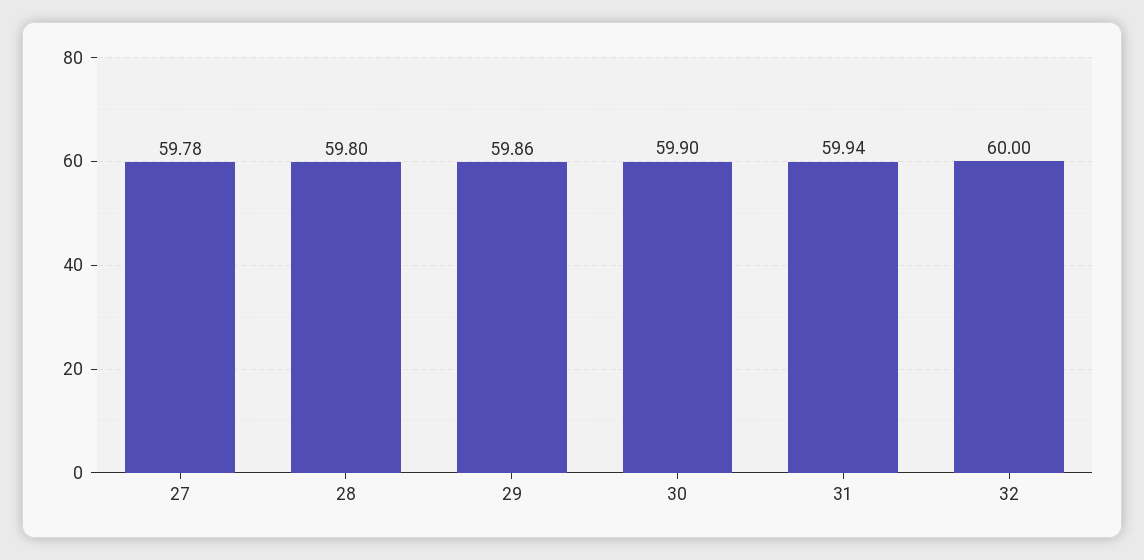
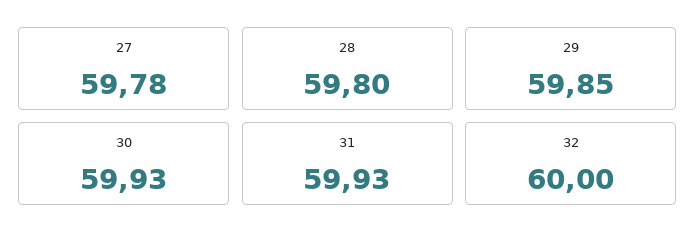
  {
    "27": 59.78,
    "28": 59.8,
-   "29": 59.86,
+   "29": 59.85,
-   "30": 59.9,
+   "30": 59.93,
-   "31": 59.94,
+   "31": 59.93,
    "32": 60
  }

